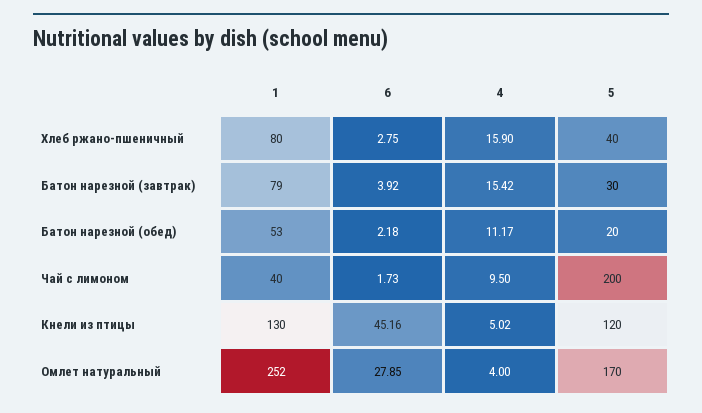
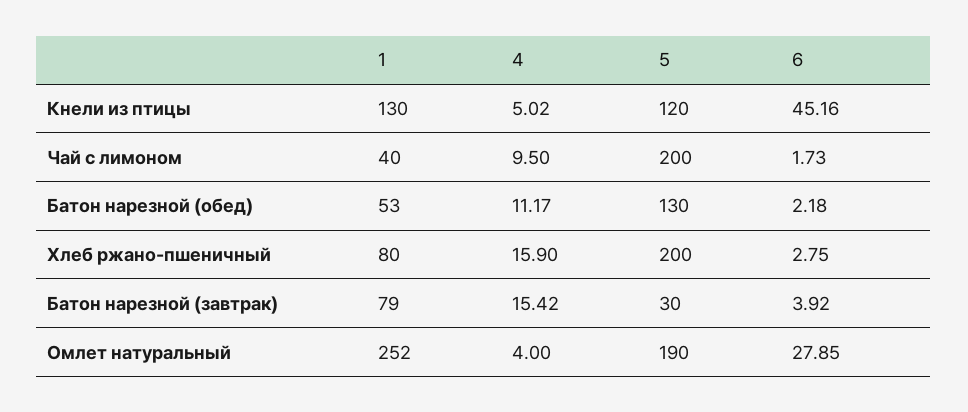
  {
    "1": {
      "Хлеб ржано-пшеничный": 80,
      "Батон нарезной (завтрак)": 79,
      "Батон нарезной (обед)": 53,
      "Чай с лимоном": 40,
      "Кнели из птицы": 130,
      "Омлет натуральный": 252
    },
    "6": {
      "Хлеб ржано-пшеничный": 2.75,
      "Батон нарезной (завтрак)": 3.92,
      "Батон нарезной (обед)": 2.18,
      "Чай с лимоном": 1.73,
      "Кнели из птицы": 45.16,
      "Омлет натуральный": 27.85
    },
    "4": {
      "Хлеб ржано-пшеничный": 15.9,
      "Батон нарезной (завтрак)": 15.42,
      "Батон нарезной (обед)": 11.17,
      "Чай с лимоном": 9.5,
      "Кнели из птицы": 5.02,
      "Омлет натуральный": 4
    },
    "5": {
-     "Хлеб ржано-пшеничный": 40,
+     "Хлеб ржано-пшеничный": 200,
      "Батон нарезной (завтрак)": 30,
-     "Батон нарезной (обед)": 20,
+     "Батон нарезной (обед)": 130,
      "Чай с лимоном": 200,
      "Кнели из птицы": 120,
-     "Омлет натуральный": 170
+     "Омлет натуральный": 190
    }
  }

